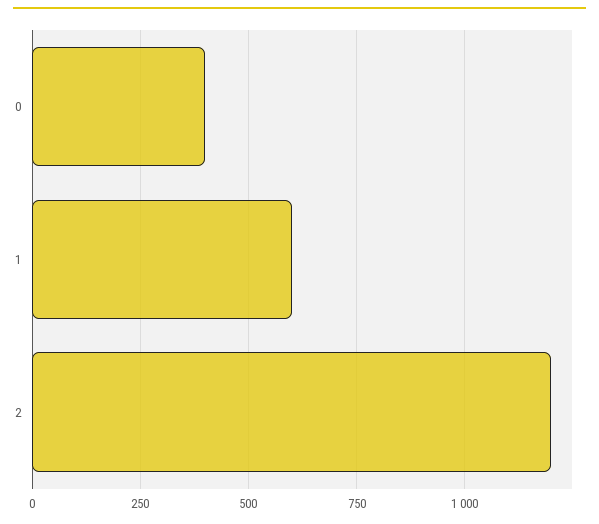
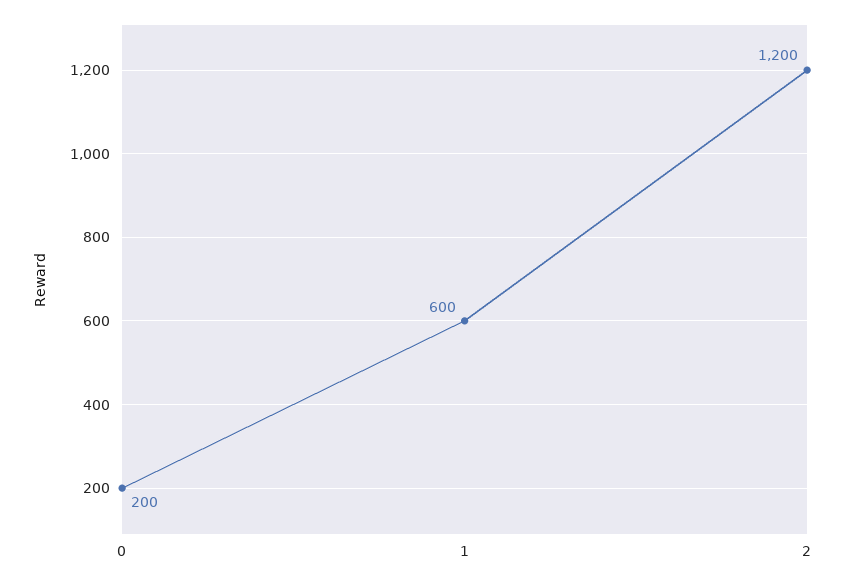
  {
-   "0": 400,
+   "0": 200,
    "1": 600,
    "2": 1200
  }

